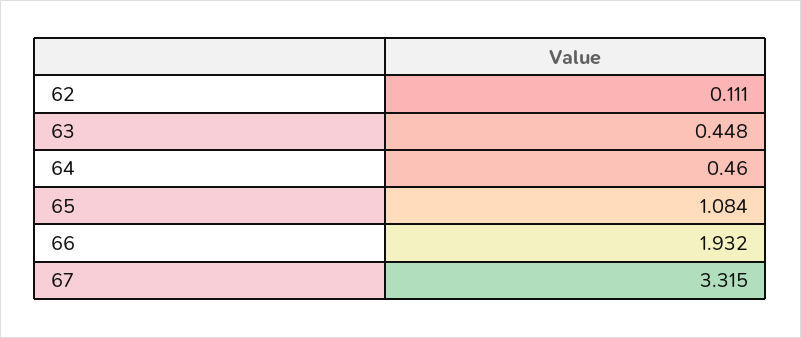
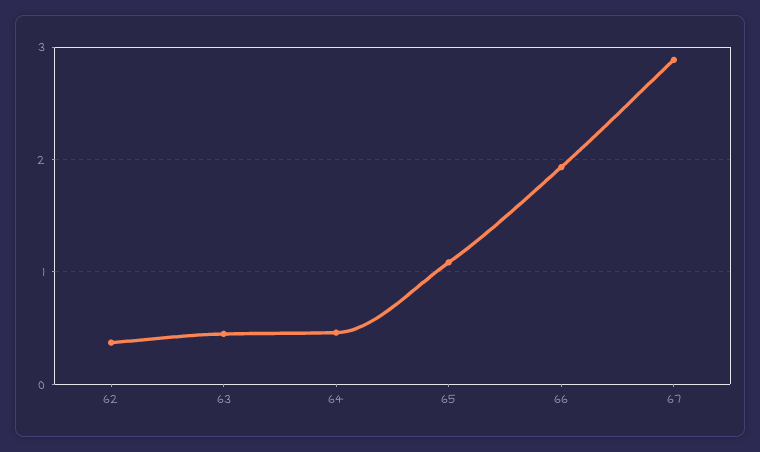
  {
-   "62": 0.111,
+   "62": 0.4,
    "63": 0.448,
    "64": 0.46,
    "65": 1.084,
    "66": 1.932,
-   "67": 3.315
+   "67": 2.9
  }

